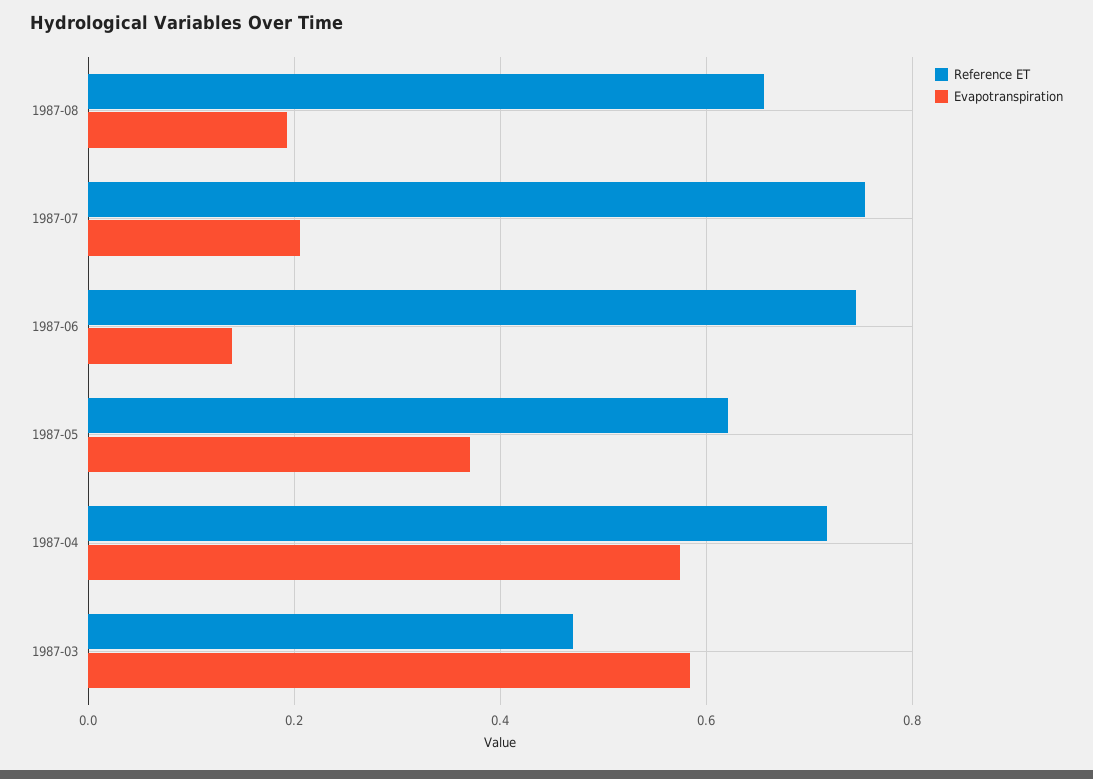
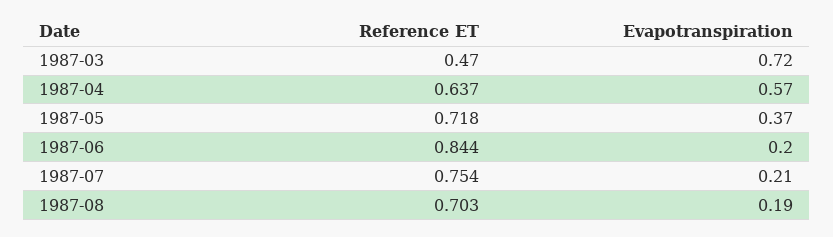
  {
    "Reference ET": {
-     "1987-08": 0.66,
+     "1987-08": 0.703,
      "1987-07": 0.754,
-     "1987-06": 0.74,
+     "1987-06": 0.844,
-     "1987-05": 0.62,
+     "1987-05": 0.718,
-     "1987-04": 0.72,
+     "1987-04": 0.637,
      "1987-03": 0.47
    },
    "Evapotranspiration": {
      "1987-08": 0.19,
      "1987-07": 0.21,
-     "1987-06": 0.14,
+     "1987-06": 0.2,
      "1987-05": 0.37,
      "1987-04": 0.57,
-     "1987-03": 0.58
+     "1987-03": 0.72
    }
  }

